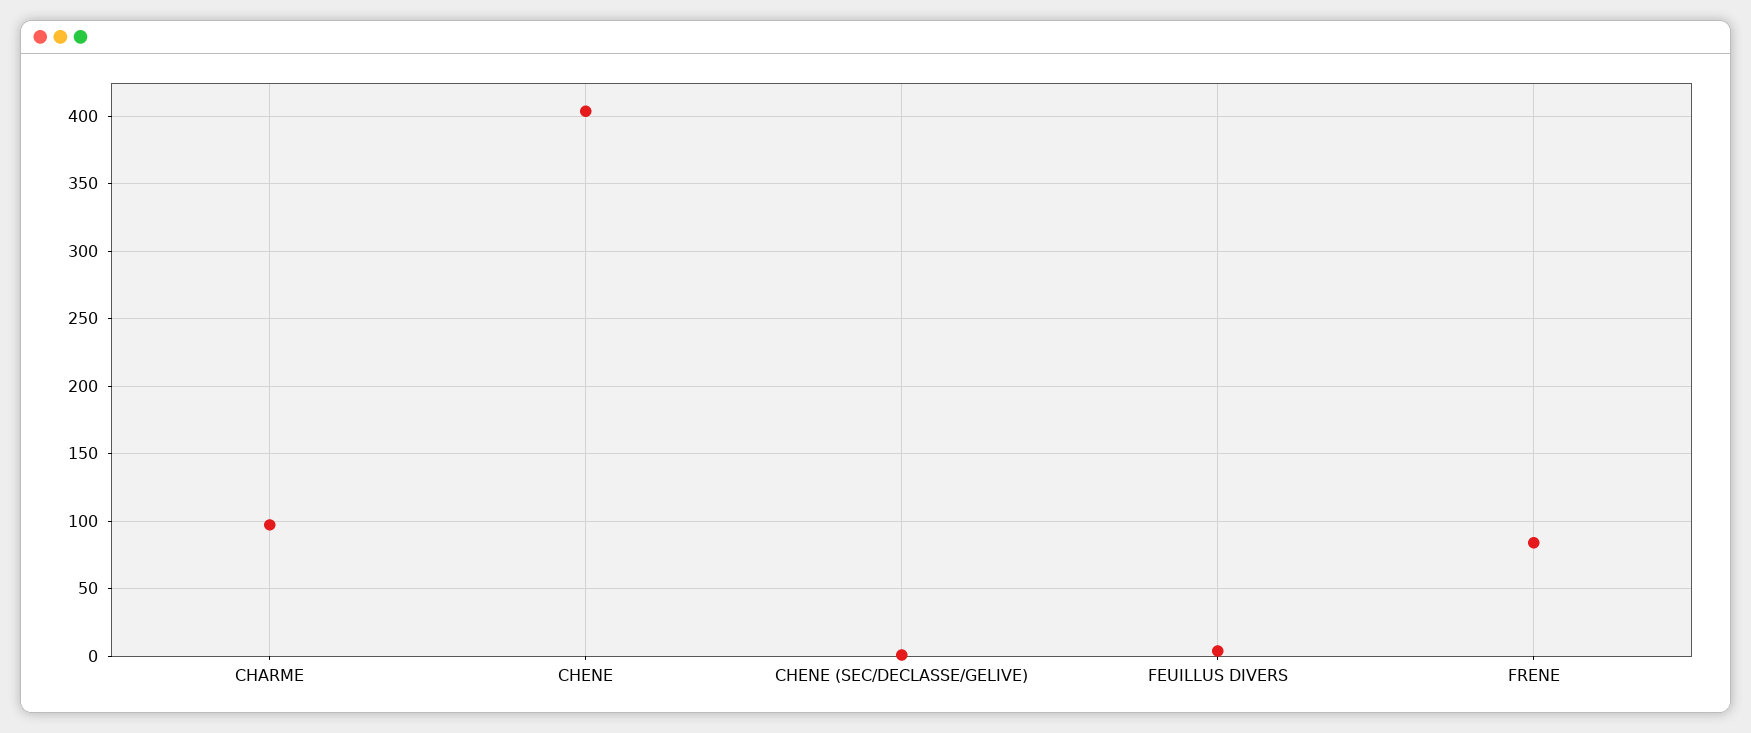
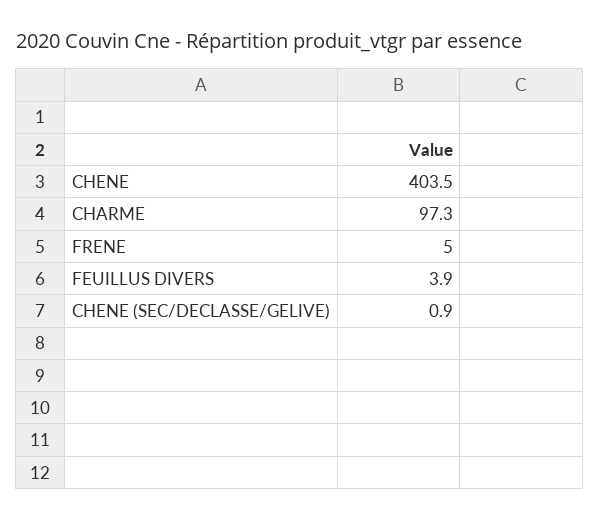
  {
    "CHARME": 97.3,
    "CHENE": 403.5,
    "CHENE (SEC/DECLASSE/GELIVE)": 0.9,
    "FEUILLUS DIVERS": 3.9,
-   "FRENE": 85
+   "FRENE": 5
  }

